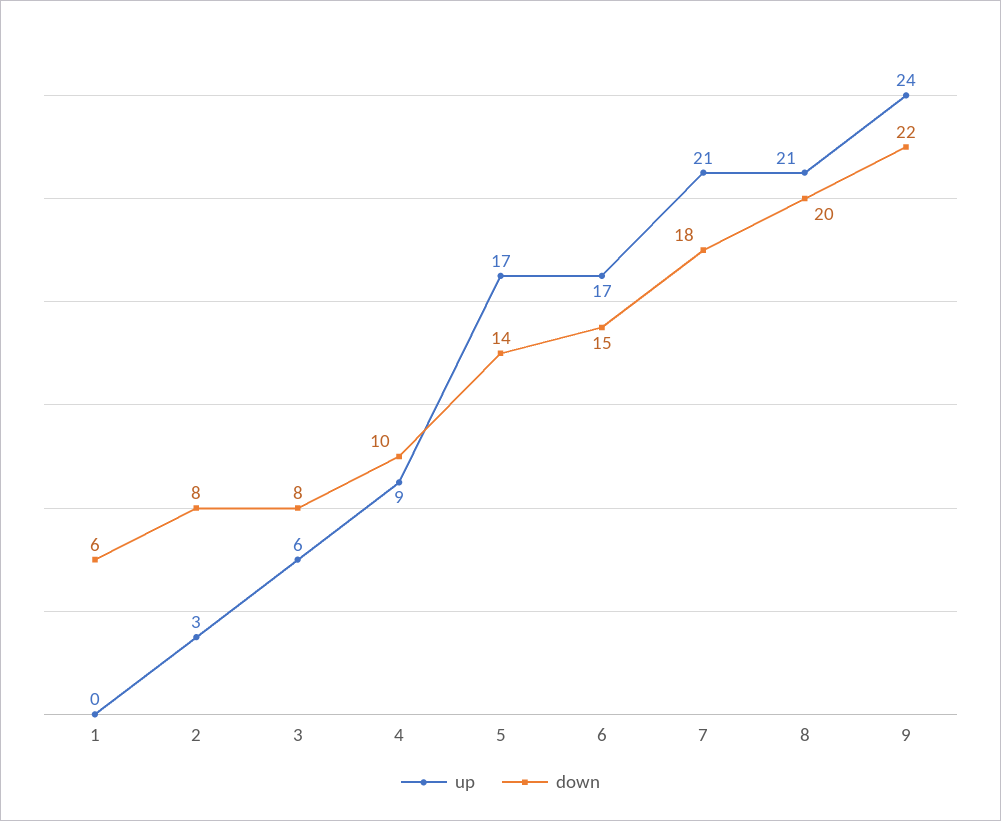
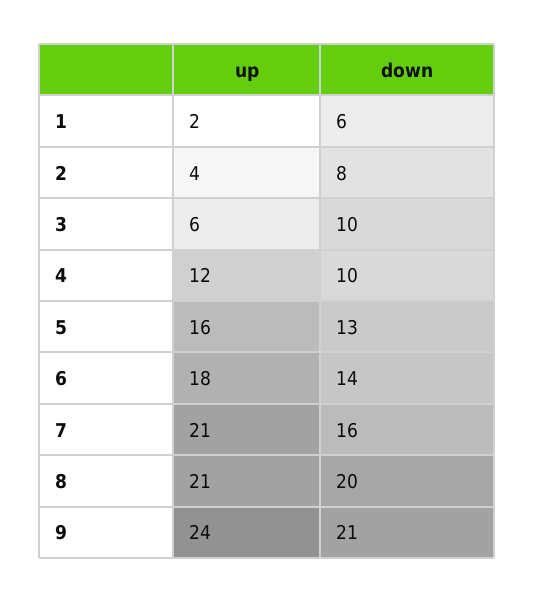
  {
    "up": {
-     "1": 0,
+     "1": 2,
-     "2": 3,
+     "2": 4,
      "3": 6,
-     "4": 9,
+     "4": 12,
-     "5": 17,
+     "5": 16,
-     "6": 17,
+     "6": 18,
      "7": 21,
      "8": 21,
      "9": 24
    },
    "down": {
      "1": 6,
      "2": 8,
-     "3": 8,
+     "3": 10,
      "4": 10,
-     "5": 14,
+     "5": 13,
-     "6": 15,
+     "6": 14,
-     "7": 18,
+     "7": 16,
      "8": 20,
-     "9": 22
+     "9": 21
    }
  }

